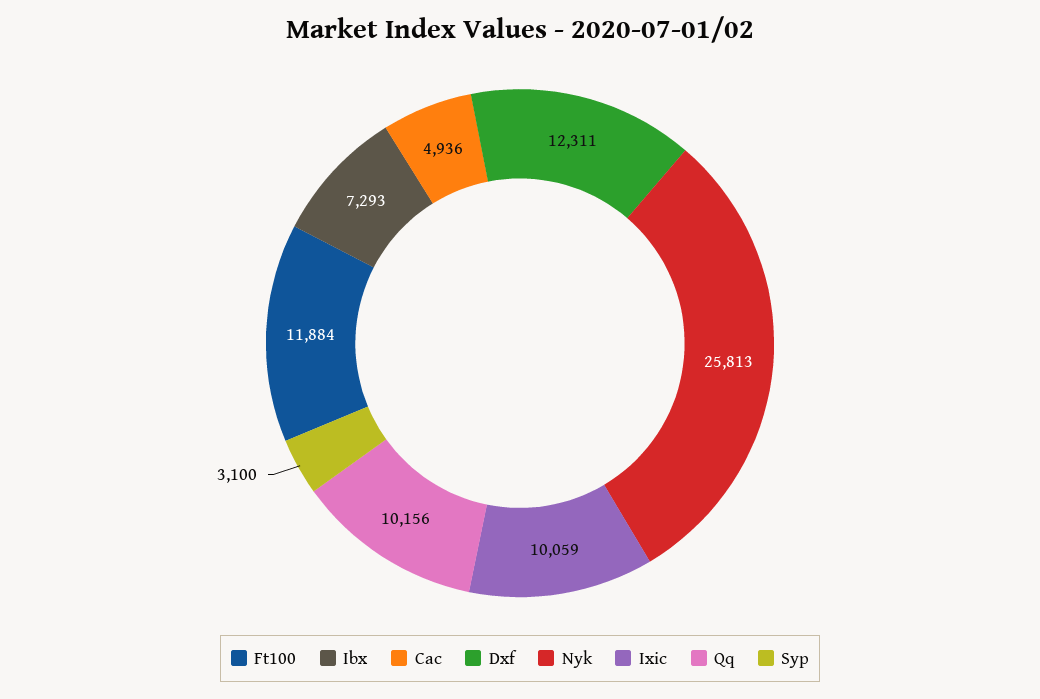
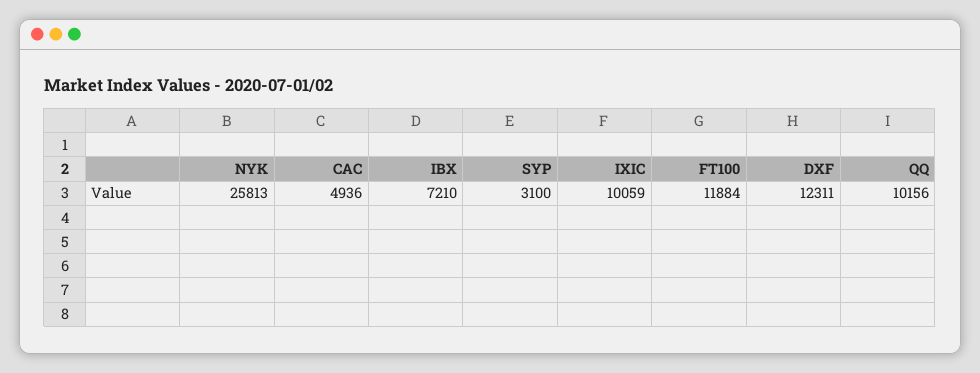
  {
    "Ft100": 11884,
-   "Ibx": 7293,
+   "Ibx": 7210,
    "Cac": 4936,
    "Dxf": 12311,
    "Nyk": 25813,
    "Ixic": 10059,
    "Qq": 10156,
    "Syp": 3100
  }

